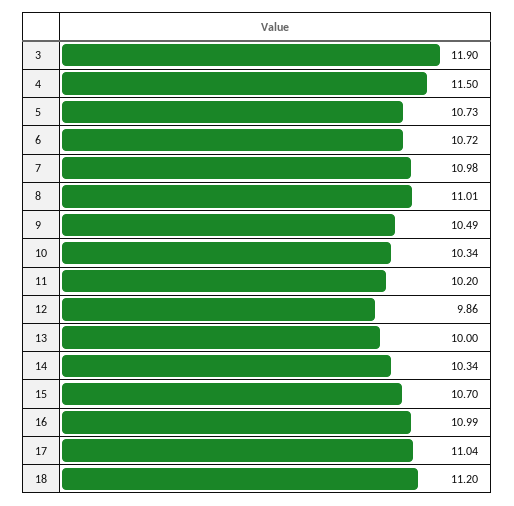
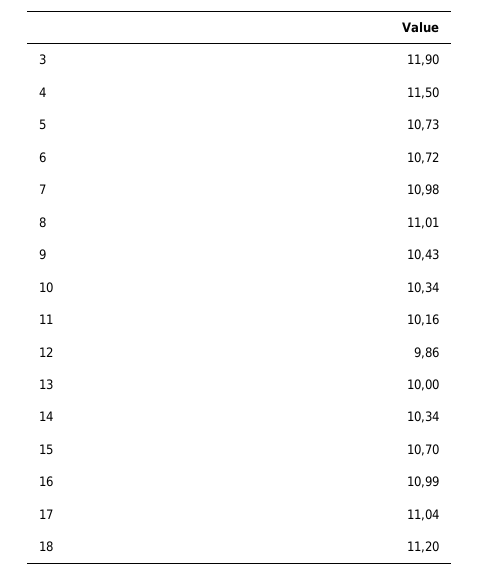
  {
    "3": 11.9,
    "4": 11.5,
    "5": 10.73,
    "6": 10.72,
    "7": 10.98,
    "8": 11.01,
-   "9": 10.49,
+   "9": 10.43,
    "10": 10.34,
-   "11": 10.2,
+   "11": 10.16,
    "12": 9.86,
    "13": 10,
    "14": 10.34,
    "15": 10.7,
    "16": 10.99,
    "17": 11.04,
    "18": 11.2
  }

